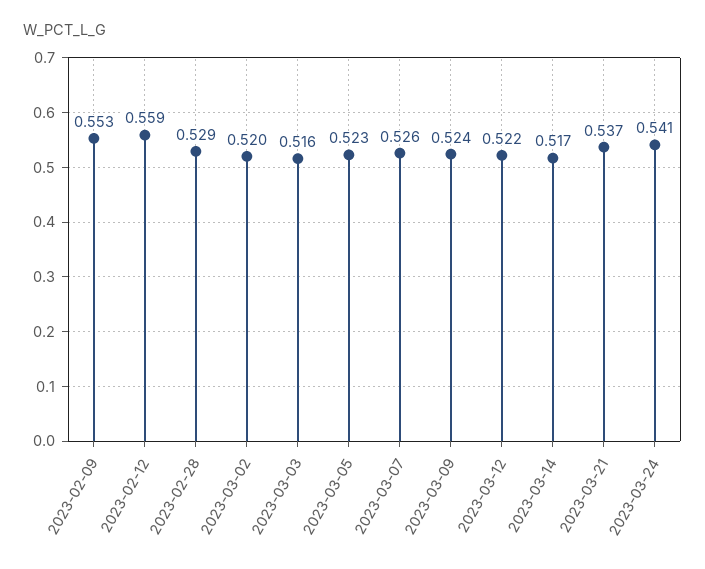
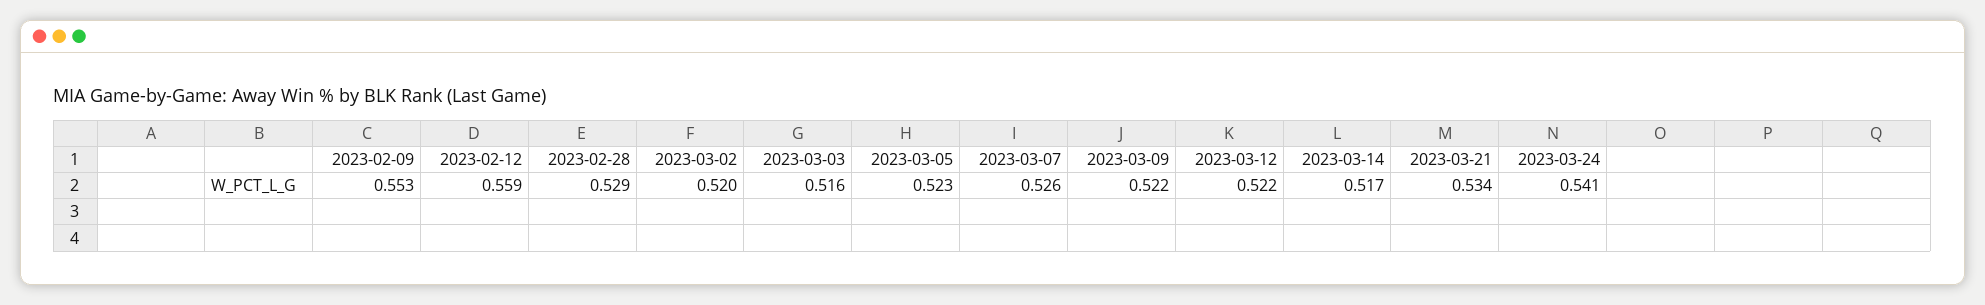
  {
    "2023-02-09": 0.553,
    "2023-02-12": 0.559,
    "2023-02-28": 0.529,
    "2023-03-02": 0.52,
    "2023-03-03": 0.516,
    "2023-03-05": 0.523,
    "2023-03-07": 0.526,
-   "2023-03-09": 0.524,
+   "2023-03-09": 0.522,
    "2023-03-12": 0.522,
    "2023-03-14": 0.517,
-   "2023-03-21": 0.537,
+   "2023-03-21": 0.534,
    "2023-03-24": 0.541
  }

